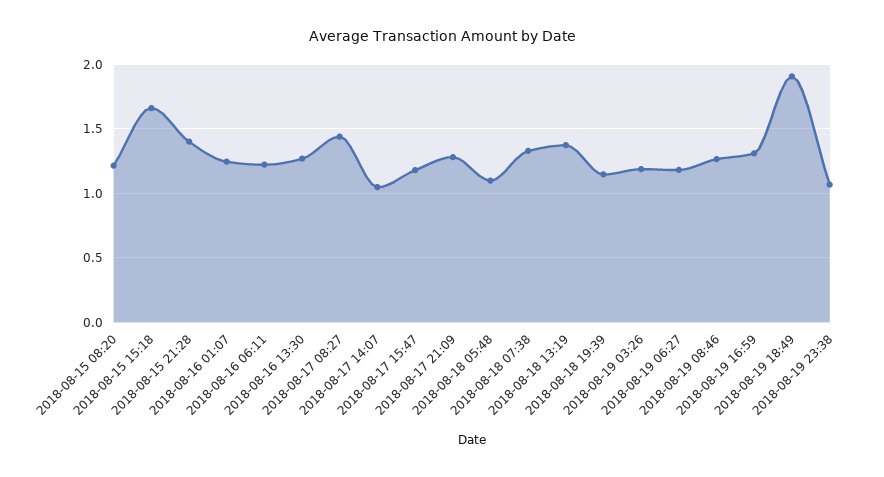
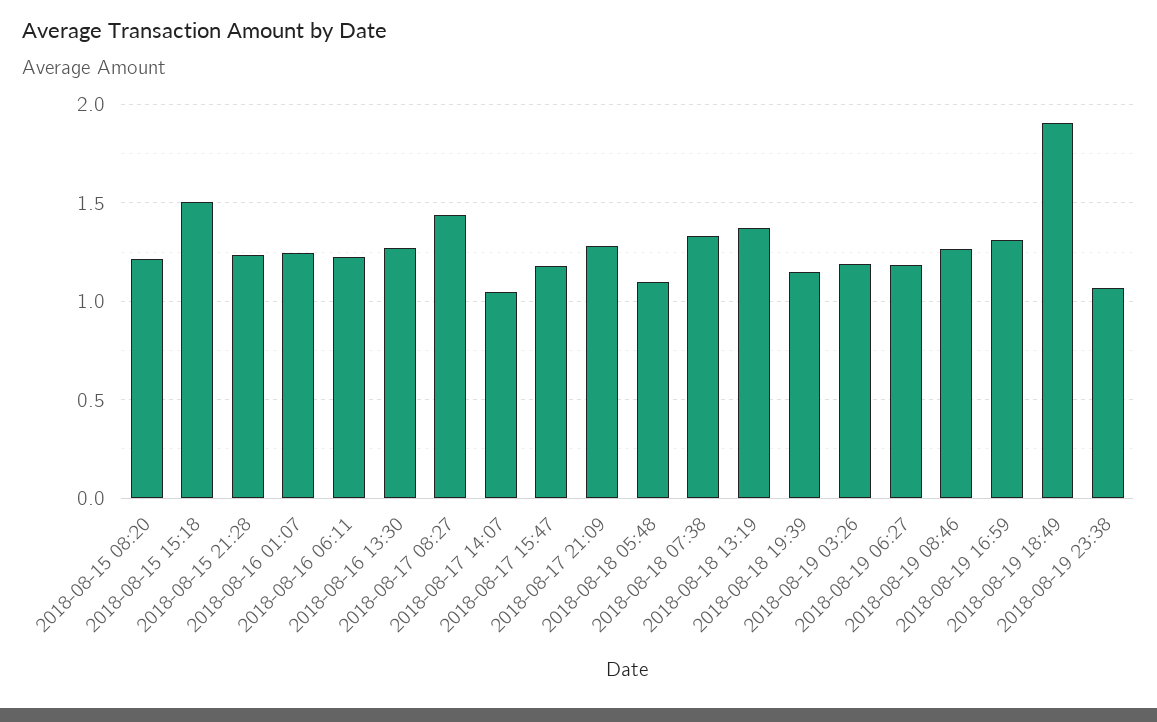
  {
    "2018-08-15 08:20": 1.2,
-   "2018-08-15 15:18": 1.65,
+   "2018-08-15 15:18": 1.5,
-   "2018-08-15 21:28": 1.4,
+   "2018-08-15 21:28": 1.25,
    "2018-08-16 01:07": 1.25,
    "2018-08-16 06:11": 1.2,
    "2018-08-16 13:30": 1.25,
    "2018-08-17 08:27": 1.45,
    "2018-08-17 14:07": 1.05,
    "2018-08-17 15:47": 1.2,
    "2018-08-17 21:09": 1.3,
    "2018-08-18 05:48": 1.1,
    "2018-08-18 07:38": 1.35,
    "2018-08-18 13:19": 1.35,
    "2018-08-18 19:39": 1.15,
    "2018-08-19 03:26": 1.2,
    "2018-08-19 06:27": 1.2,
    "2018-08-19 08:46": 1.25,
    "2018-08-19 16:59": 1.3,
    "2018-08-19 18:49": 1.9,
    "2018-08-19 23:38": 1.05
  }

